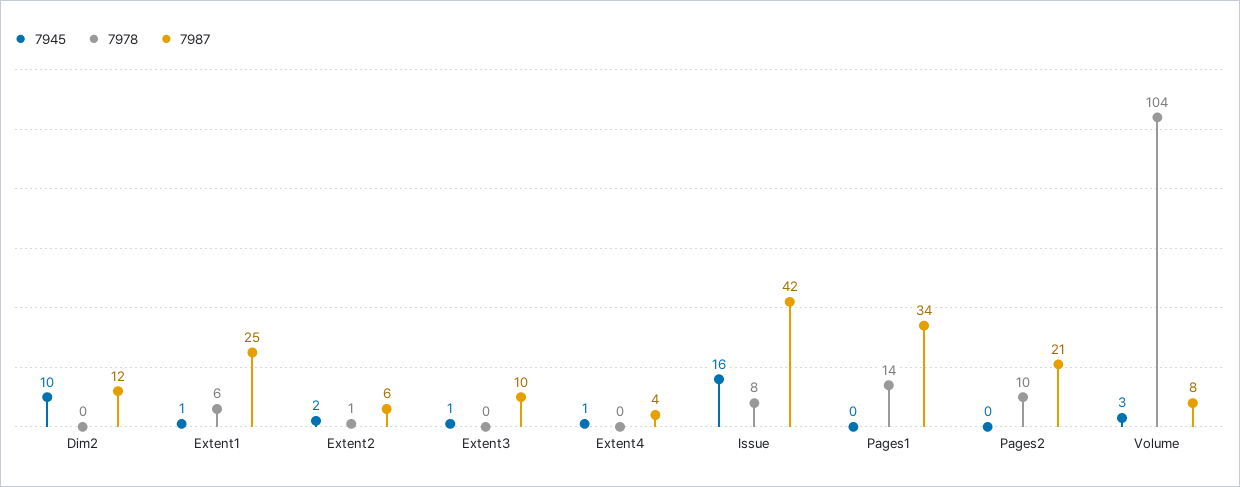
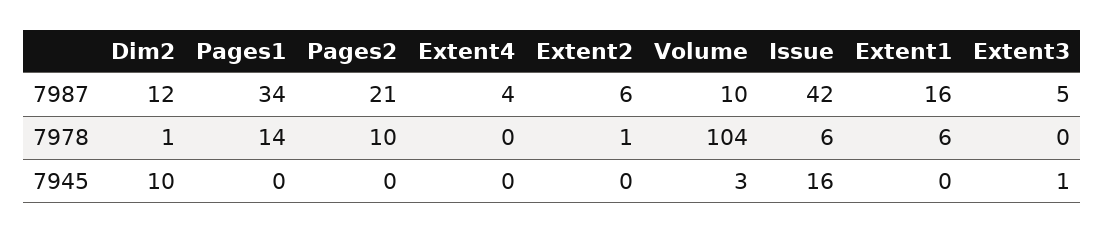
  {
    "7945": {
      "Dim2": 10,
-     "Extent1": 1,
+     "Extent1": 0,
-     "Extent2": 2,
+     "Extent2": 0,
      "Extent3": 1,
-     "Extent4": 1,
+     "Extent4": 0,
      "Issue": 16,
      "Pages1": 0,
      "Pages2": 0,
      "Volume": 3
    },
    "7978": {
-     "Dim2": 0,
+     "Dim2": 1,
      "Extent1": 6,
      "Extent2": 1,
      "Extent3": 0,
      "Extent4": 0,
-     "Issue": 8,
+     "Issue": 6,
      "Pages1": 14,
      "Pages2": 10,
      "Volume": 104
    },
    "7987": {
      "Dim2": 12,
-     "Extent1": 25,
+     "Extent1": 16,
      "Extent2": 6,
-     "Extent3": 10,
+     "Extent3": 5,
      "Extent4": 4,
      "Issue": 42,
      "Pages1": 34,
      "Pages2": 21,
-     "Volume": 8
+     "Volume": 10
    }
  }

